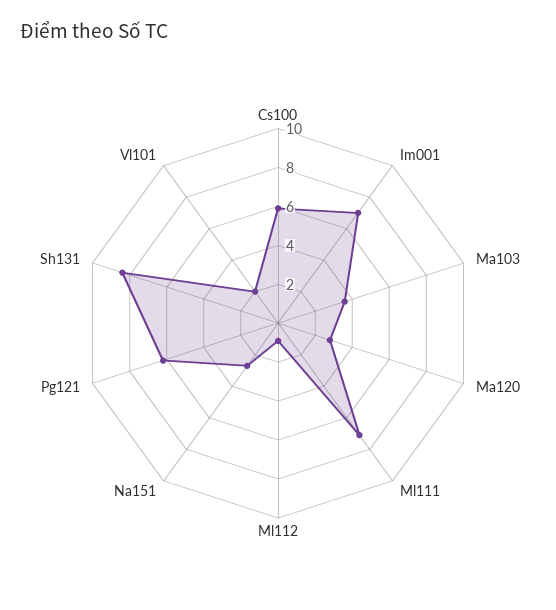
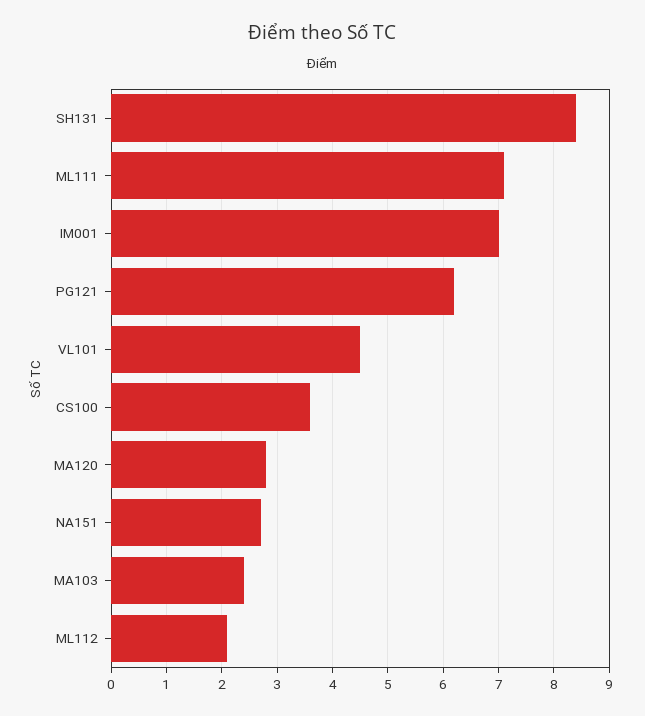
  {
-   "Cs100": 6,
+   "Cs100": 3.5,
    "Im001": 7,
-   "Ma103": 3.5,
+   "Ma103": 2.5,
    "Ma120": 3,
    "Ml111": 7,
-   "Ml112": 1,
+   "Ml112": 2,
    "Na151": 2.5,
    "Pg121": 6,
    "Sh131": 8.5,
-   "Vl101": 2
+   "Vl101": 4.5
  }

